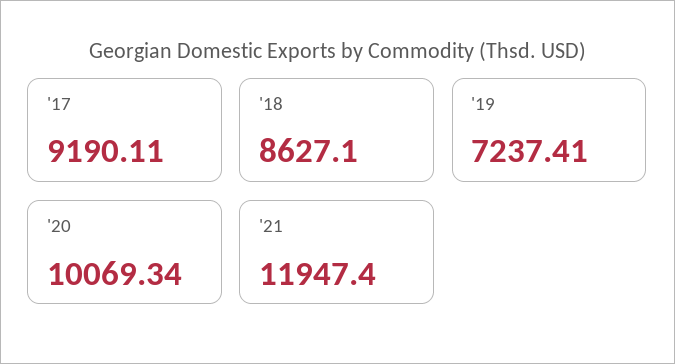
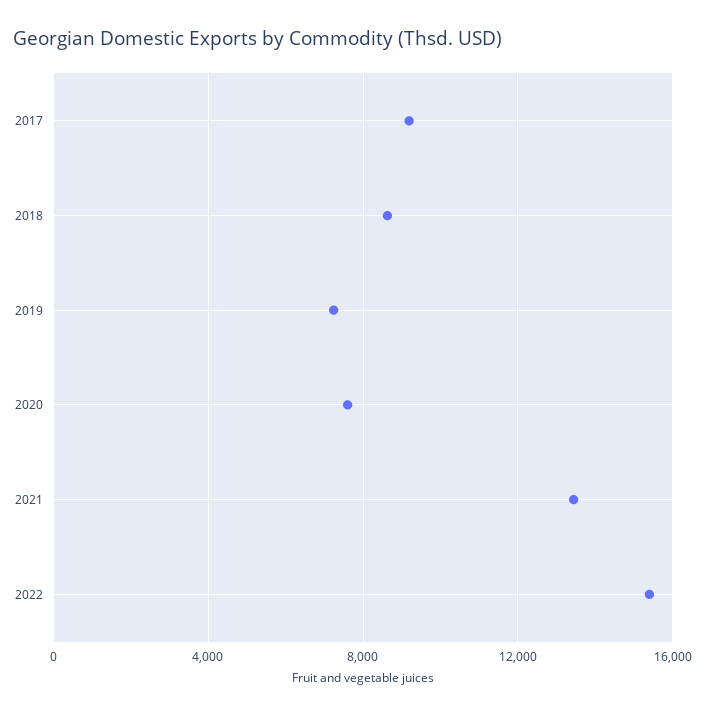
  {
    "'17": 9190.11,
    "'18": 8627.1,
    "'19": 7237.41,
-   "'20": 10069.34,
+   "'20": 7500,
-   "'21": 11947.4
+   "'21": 13500,
+   "2022": 15500
  }

